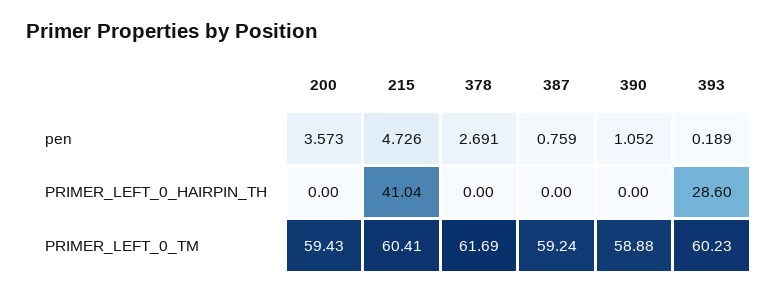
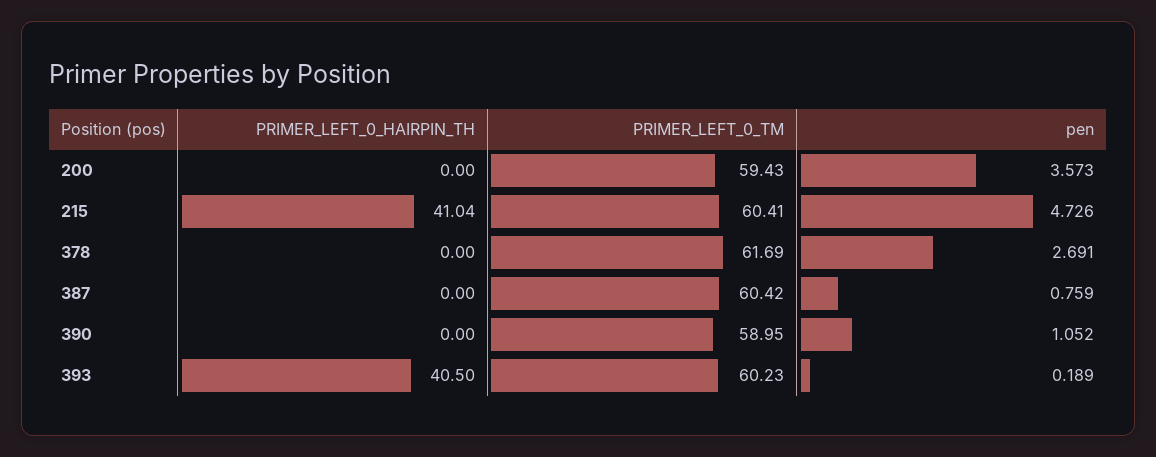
  {
    "200": {
      "pen": 3.573,
      "PRIMER_LEFT_0_HAIRPIN_TH": 0,
      "PRIMER_LEFT_0_TM": 59.43
    },
    "215": {
      "pen": 4.726,
      "PRIMER_LEFT_0_HAIRPIN_TH": 41.04,
      "PRIMER_LEFT_0_TM": 60.41
    },
    "378": {
      "pen": 2.691,
      "PRIMER_LEFT_0_HAIRPIN_TH": 0,
      "PRIMER_LEFT_0_TM": 61.69
    },
    "387": {
      "pen": 0.759,
      "PRIMER_LEFT_0_HAIRPIN_TH": 0,
-     "PRIMER_LEFT_0_TM": 59.24
+     "PRIMER_LEFT_0_TM": 60.42
    },
    "390": {
      "pen": 1.052,
      "PRIMER_LEFT_0_HAIRPIN_TH": 0,
-     "PRIMER_LEFT_0_TM": 58.88
+     "PRIMER_LEFT_0_TM": 58.95
    },
    "393": {
      "pen": 0.189,
-     "PRIMER_LEFT_0_HAIRPIN_TH": 28.6,
+     "PRIMER_LEFT_0_HAIRPIN_TH": 40.5,
      "PRIMER_LEFT_0_TM": 60.23
    }
  }

